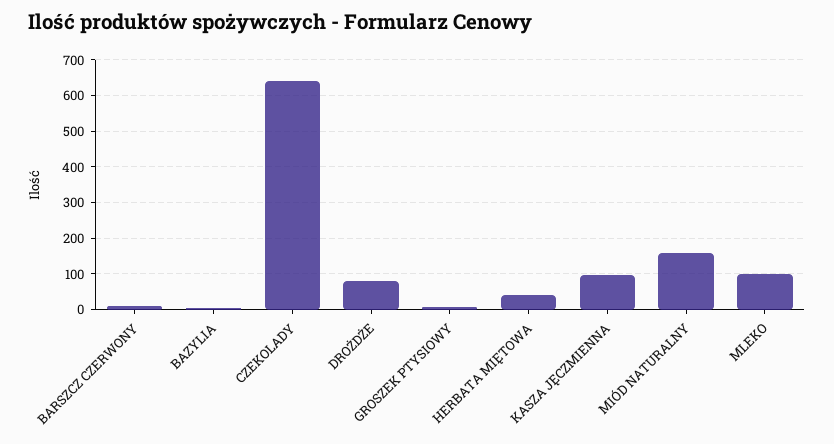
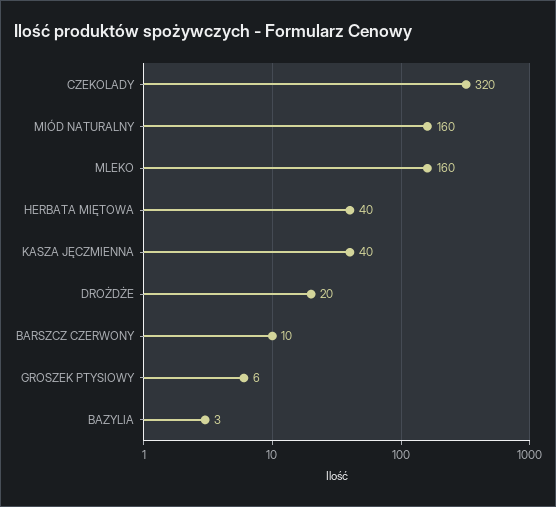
  {
    "BARSZCZ CZERWONY": 10,
    "BAZYLIA": 3,
-   "CZEKOLADY": 640,
+   "CZEKOLADY": 320,
-   "DROŻDŻE": 80,
+   "DROŻDŻE": 20,
    "GROSZEK PTYSIOWY": 6,
    "HERBATA MIĘTOWA": 40,
-   "KASZA JĘCZMIENNA": 100,
+   "KASZA JĘCZMIENNA": 40,
    "MIÓD NATURALNY": 160,
-   "MLEKO": 100
+   "MLEKO": 160
  }

